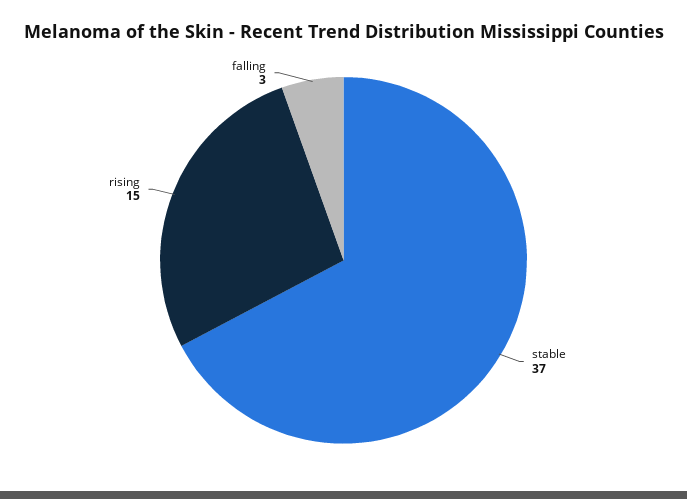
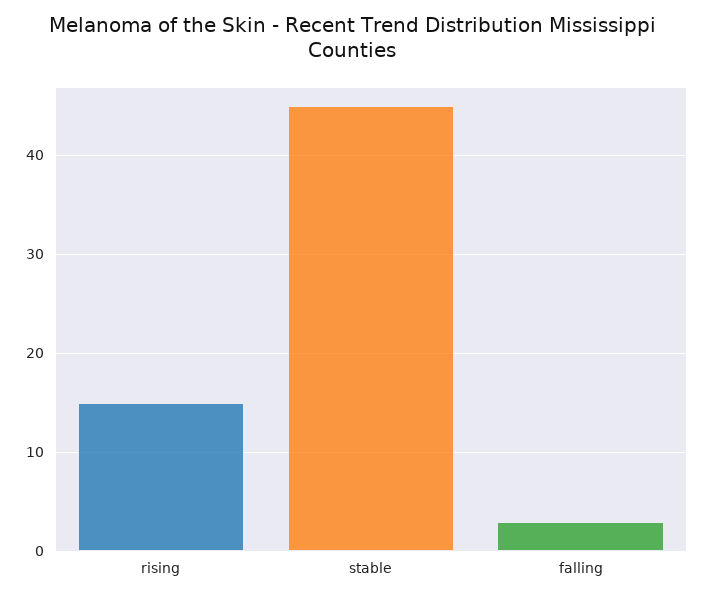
  {
-   "stable": 37,
+   "stable": 45,
    "rising": 15,
    "falling": 3
  }

